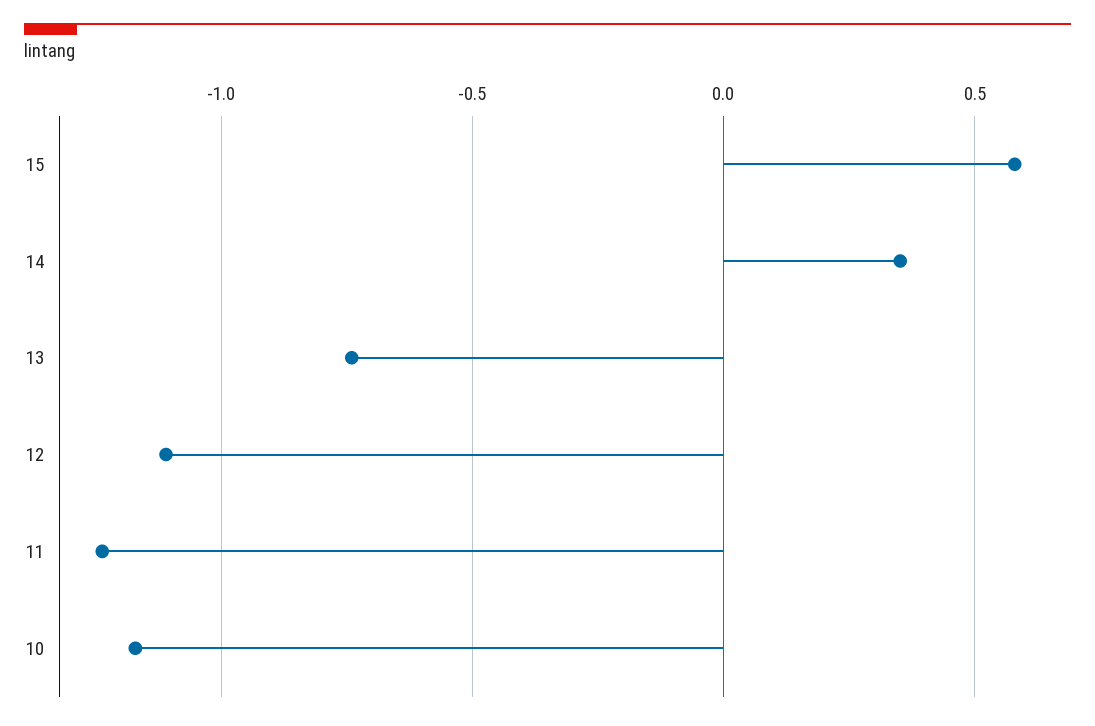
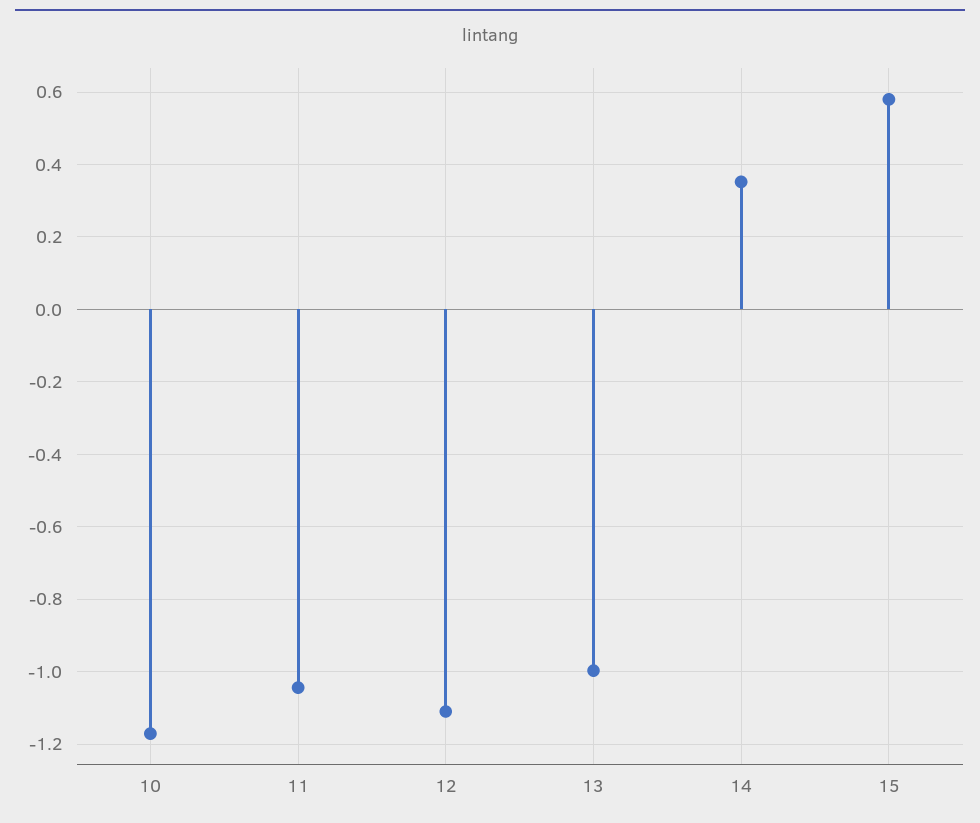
  {
    "15": 0.58,
    "14": 0.36,
-   "13": -0.75,
+   "13": -1,
    "12": -1.12,
-   "11": -1.25,
+   "11": -1.04,
    "10": -1.18
  }

